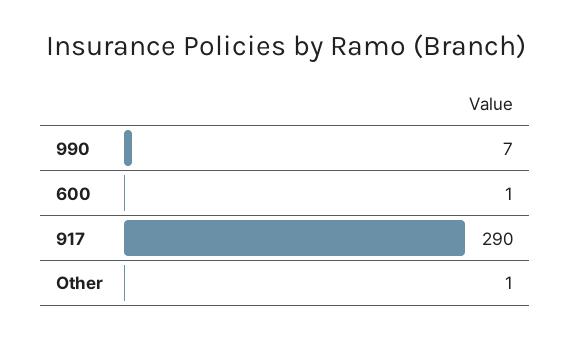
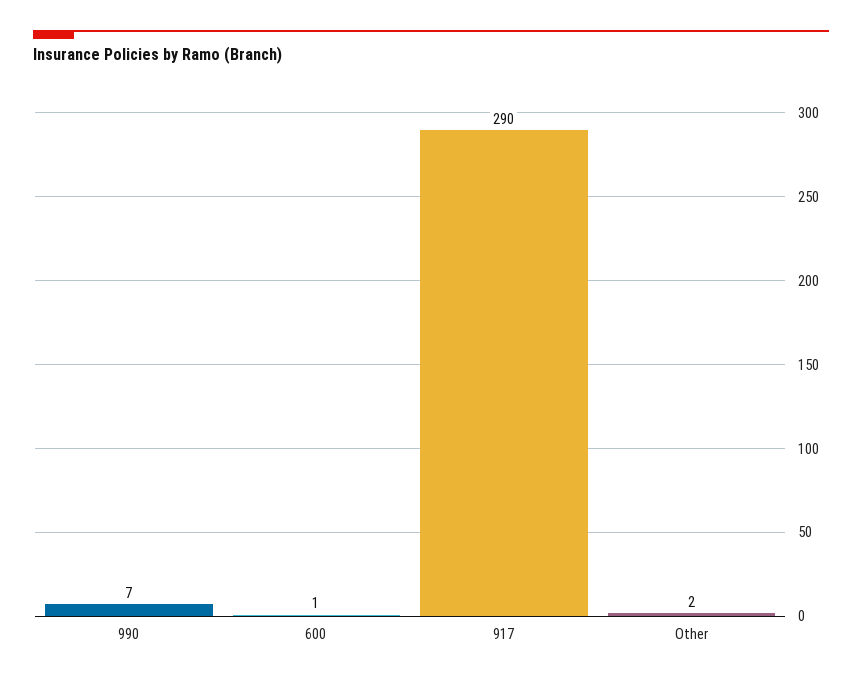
  {
    "990": 7,
    "600": 1,
    "917": 290,
-   "Other": 1
+   "Other": 2
  }

